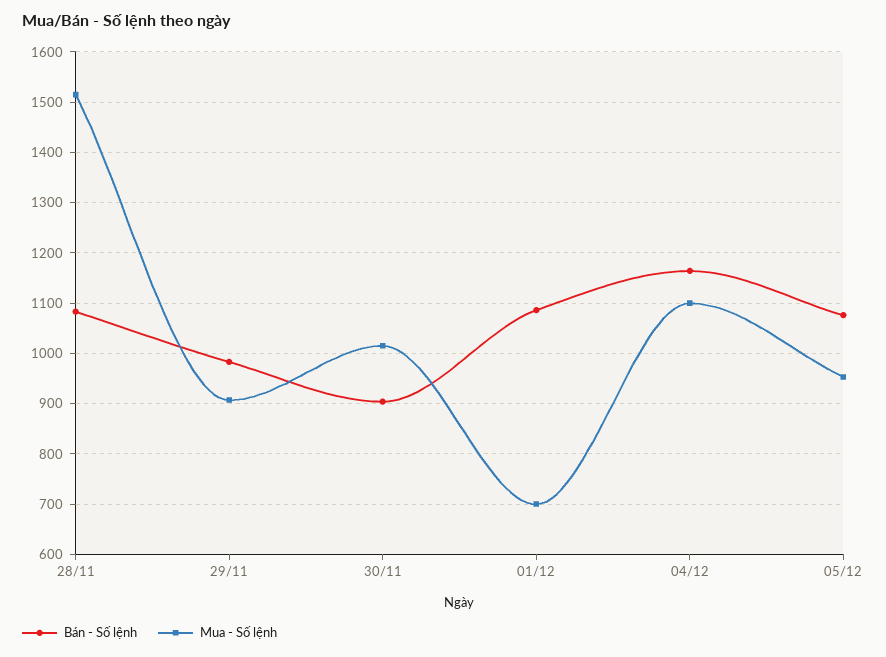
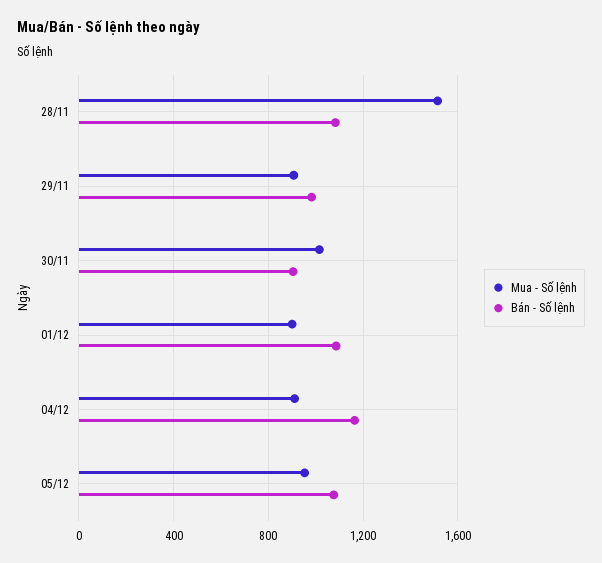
  {
    "Bán - Số lệnh": {
      "28/11": 1080,
      "29/11": 980,
      "30/11": 900,
      "01/12": 1080,
      "04/12": 1160,
      "05/12": 1080
    },
    "Mua - Số lệnh": {
      "28/11": 1520,
      "29/11": 900,
      "30/11": 1020,
-     "01/12": 700,
+     "01/12": 900,
-     "04/12": 1100,
+     "04/12": 900,
      "05/12": 960
    }
  }

